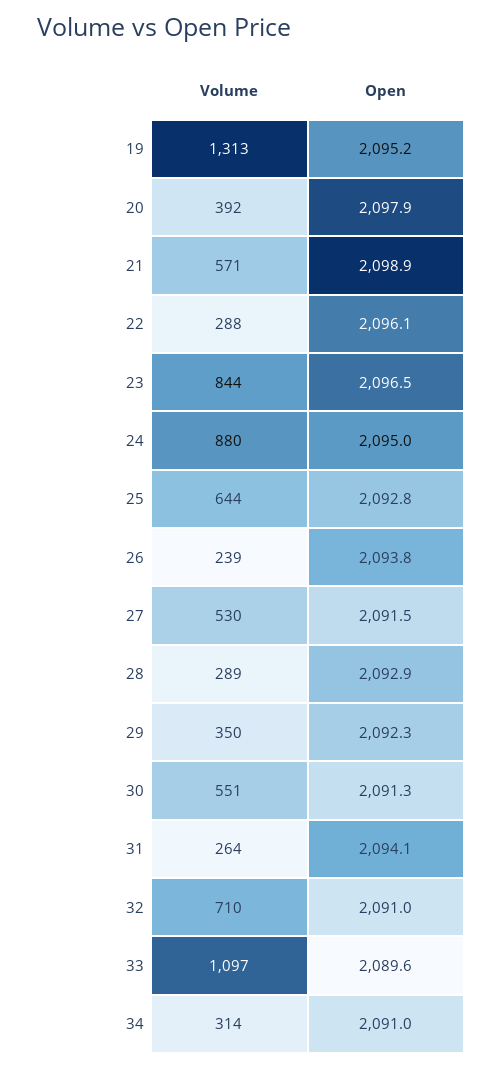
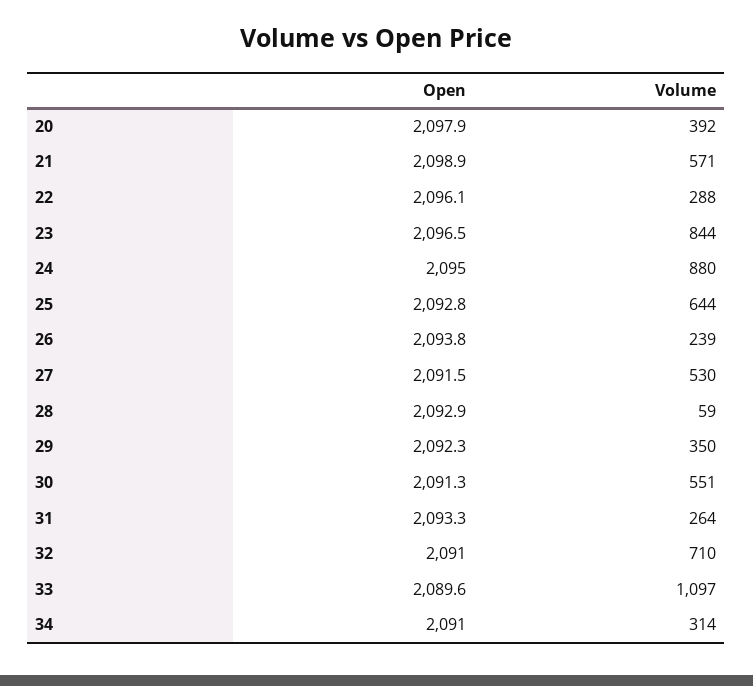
  {
    "Volume": {
-     "19": 1313,
      "20": 392,
      "21": 571,
      "22": 288,
      "23": 844,
      "24": 880,
      "25": 644,
      "26": 239,
      "27": 530,
-     "28": 289,
+     "28": 59,
      "29": 350,
      "30": 551,
      "31": 264,
      "32": 710,
      "33": 1097,
      "34": 314
    },
    "Open": {
-     "19": 2095.2,
      "20": 2097.9,
      "21": 2098.9,
      "22": 2096.1,
      "23": 2096.5,
      "24": 2095,
      "25": 2092.8,
      "26": 2093.8,
      "27": 2091.5,
      "28": 2092.9,
      "29": 2092.3,
      "30": 2091.3,
-     "31": 2094.1,
+     "31": 2093.3,
      "32": 2091,
      "33": 2089.6,
      "34": 2091
    }
  }

